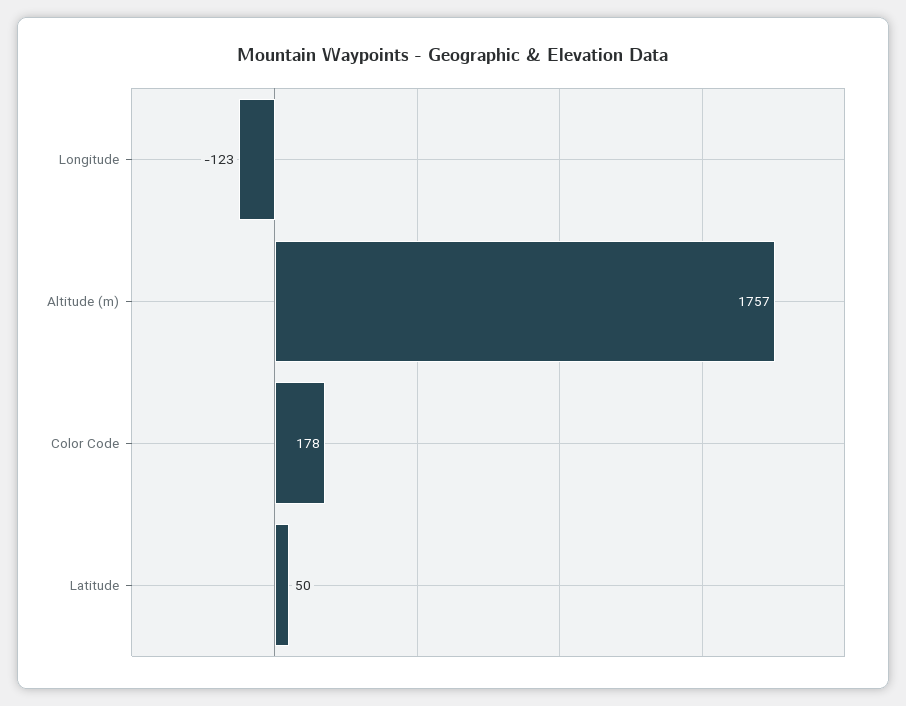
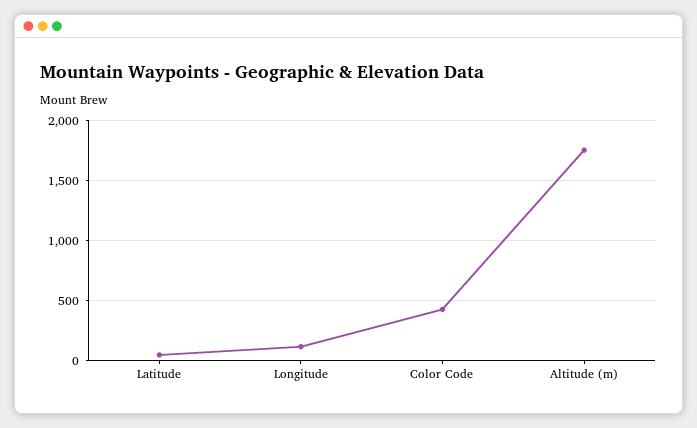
  {
-   "Longitude": -123,
+   "Longitude": 100,
    "Altitude (m)": 1757,
-   "Color Code": 178,
+   "Color Code": 400,
    "Latitude": 50
  }

